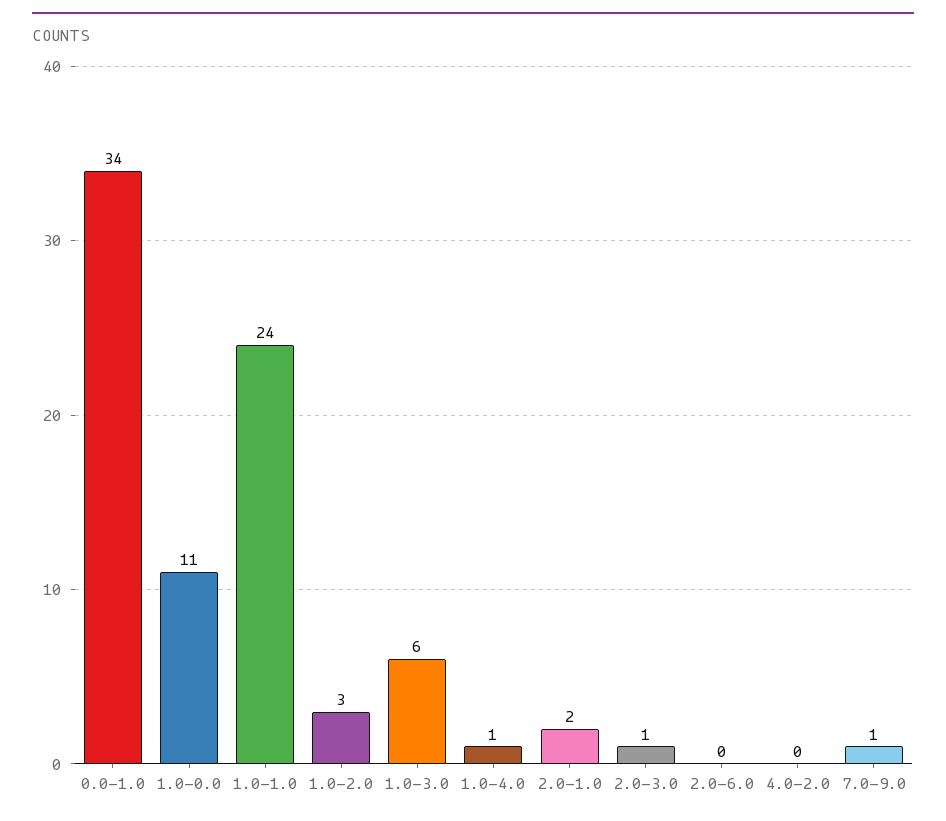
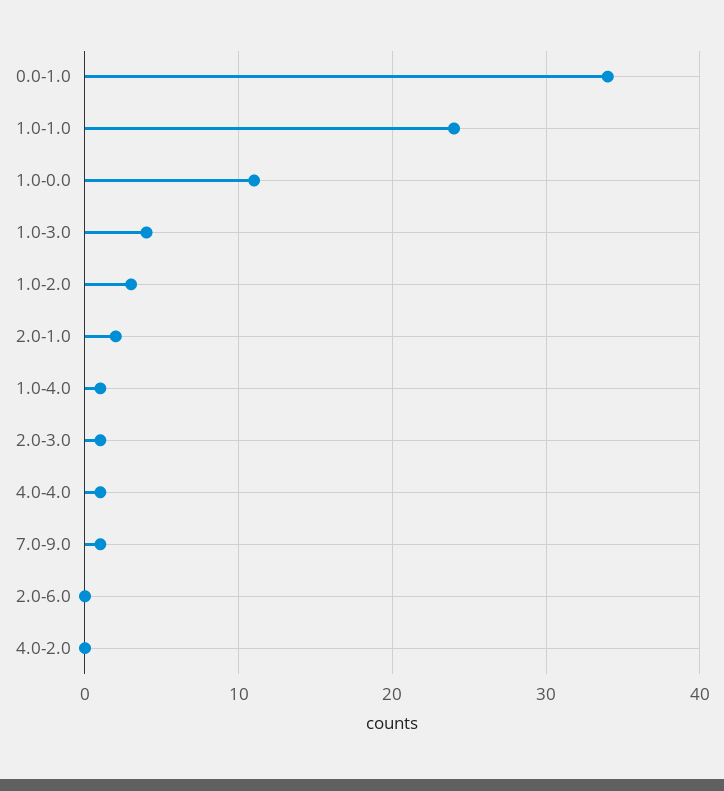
  {
    "0.0-1.0": 34,
    "1.0-0.0": 11,
    "1.0-1.0": 24,
    "1.0-2.0": 3,
-   "1.0-3.0": 6,
+   "1.0-3.0": 4,
    "1.0-4.0": 1,
    "2.0-1.0": 2,
    "2.0-3.0": 1,
    "2.0-6.0": 0,
    "4.0-2.0": 0,
-   "7.0-9.0": 1
+   "7.0-9.0": 1,
+   "4.0-4.0": 1
  }

